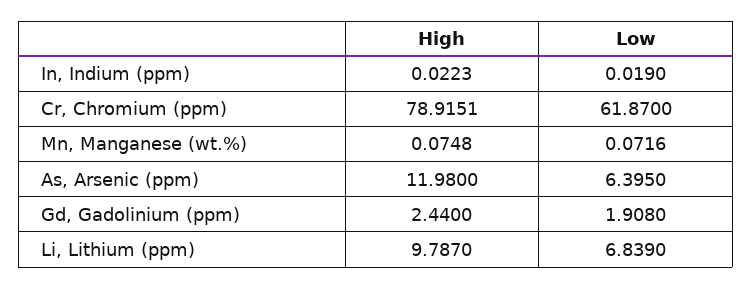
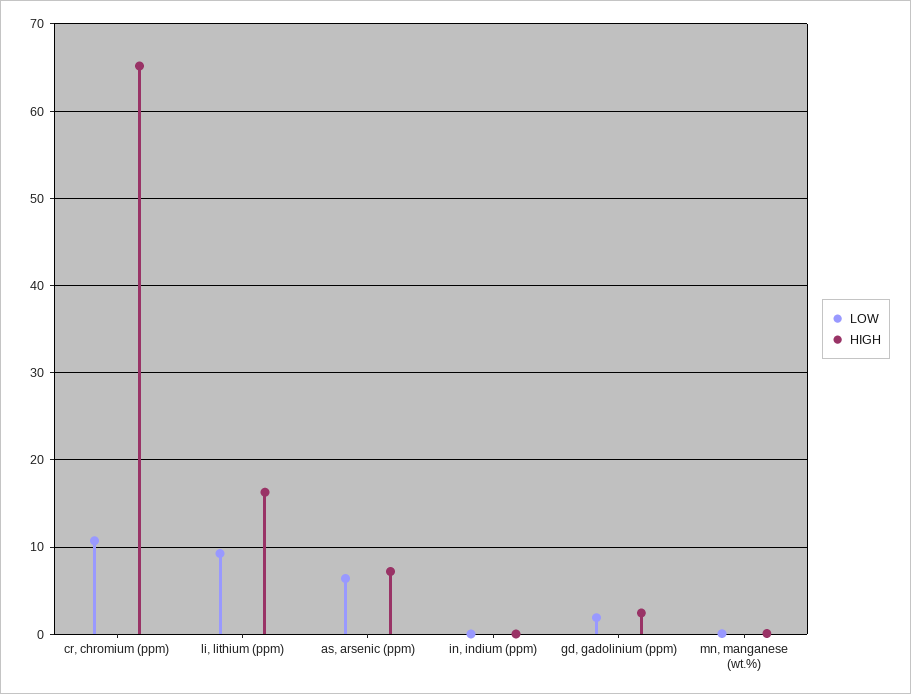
  {
    "High": {
      "In, Indium (ppm)": 0.0223,
-     "Cr, Chromium (ppm)": 78.9151,
+     "Cr, Chromium (ppm)": 65,
      "Mn, Manganese (wt.%)": 0.0748,
-     "As, Arsenic (ppm)": 11.98,
+     "As, Arsenic (ppm)": 7,
      "Gd, Gadolinium (ppm)": 2.44,
-     "Li, Lithium (ppm)": 9.787
+     "Li, Lithium (ppm)": 16
    },
    "Low": {
      "In, Indium (ppm)": 0.019,
-     "Cr, Chromium (ppm)": 61.87,
+     "Cr, Chromium (ppm)": 11,
      "Mn, Manganese (wt.%)": 0.0716,
      "As, Arsenic (ppm)": 6.395,
      "Gd, Gadolinium (ppm)": 1.908,
-     "Li, Lithium (ppm)": 6.839
+     "Li, Lithium (ppm)": 9
    }
  }

